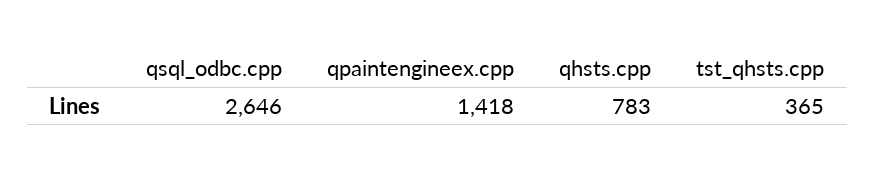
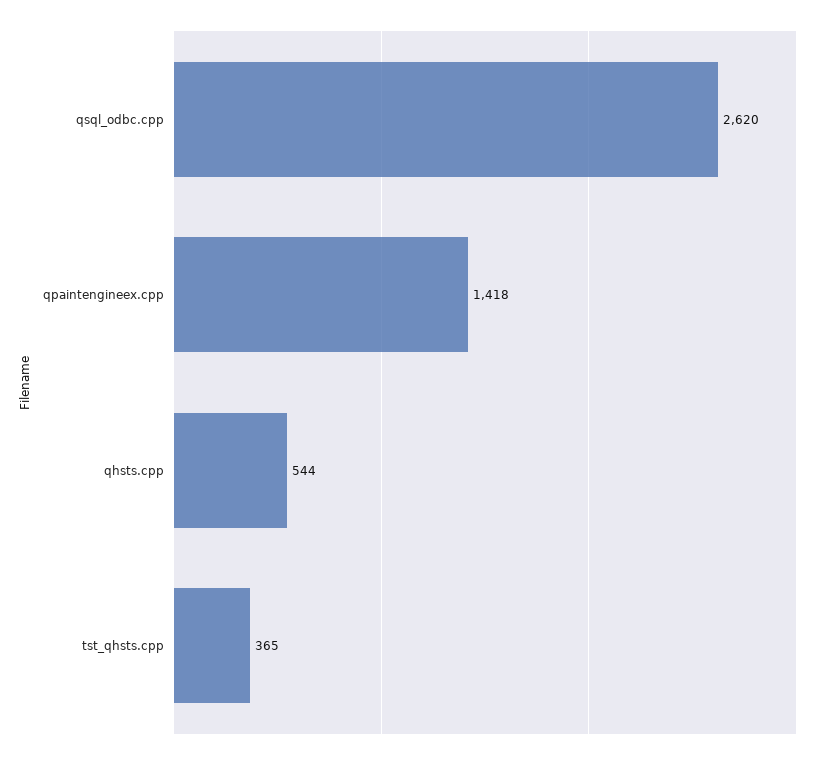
  {
-   "qsql_odbc.cpp": 2646,
+   "qsql_odbc.cpp": 2620,
    "qpaintengineex.cpp": 1418,
-   "qhsts.cpp": 783,
+   "qhsts.cpp": 544,
    "tst_qhsts.cpp": 365
  }

